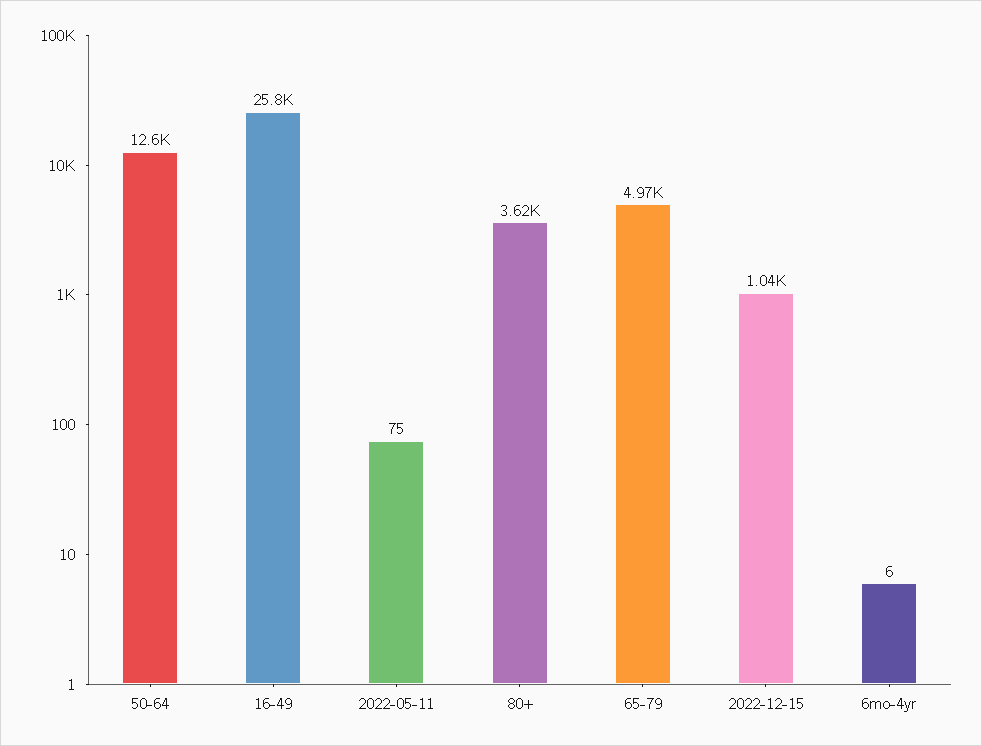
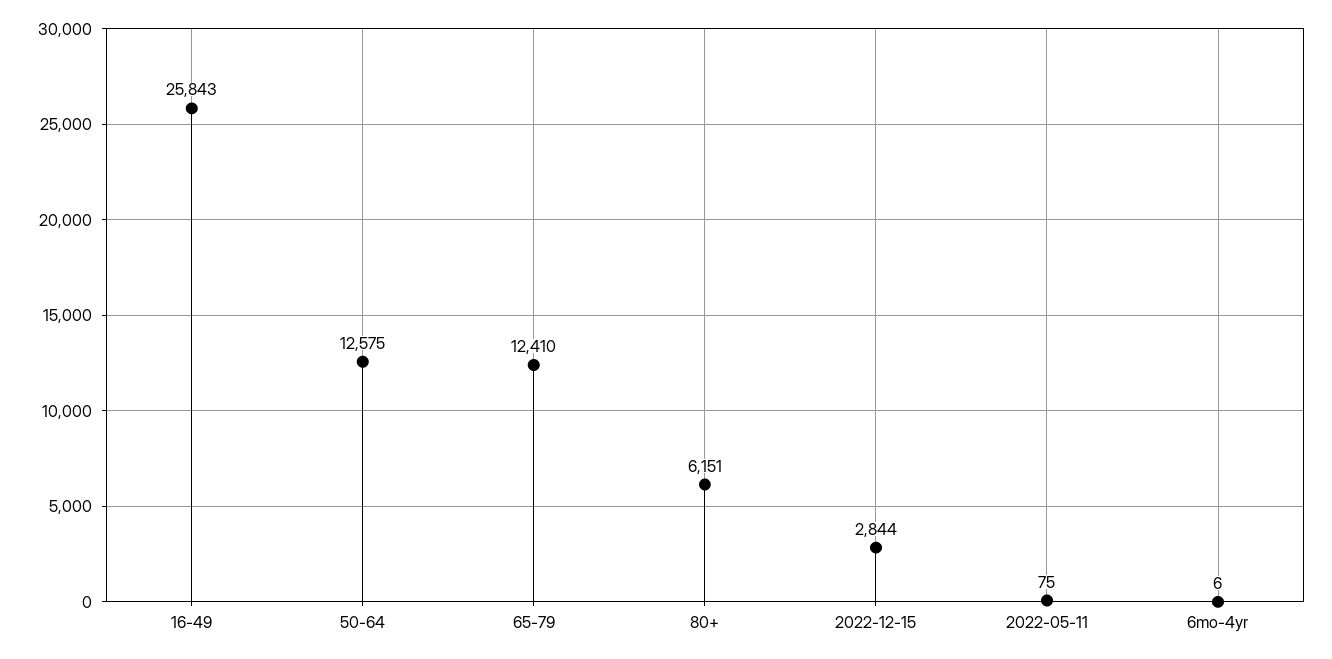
  {
    "50-64": 12575,
    "16-49": 25843,
    "2022-05-11": 75,
-   "80+": 3620,
+   "80+": 6151,
-   "65-79": 4970,
+   "65-79": 12410,
-   "2022-12-15": 1040,
+   "2022-12-15": 2844,
    "6mo-4yr": 6
  }

